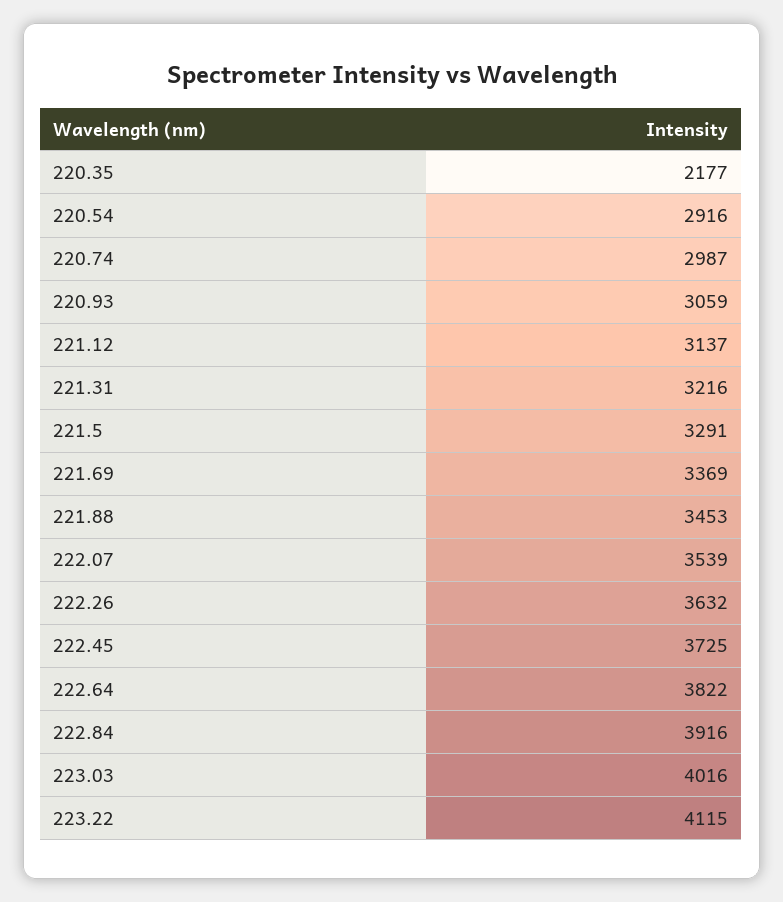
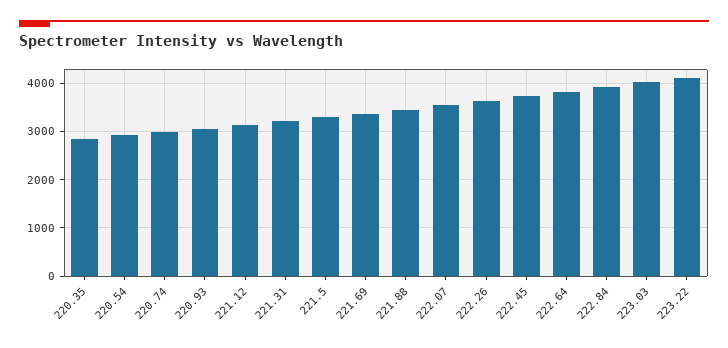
  {
-   "220.35": 2177,
+   "220.35": 2800,
    "220.54": 2916,
    "220.74": 2987,
    "220.93": 3059,
    "221.12": 3137,
    "221.31": 3216,
    "221.5": 3291,
    "221.69": 3369,
    "221.88": 3453,
    "222.07": 3539,
    "222.26": 3632,
    "222.45": 3725,
    "222.64": 3822,
    "222.84": 3916,
    "223.03": 4016,
    "223.22": 4115
  }

